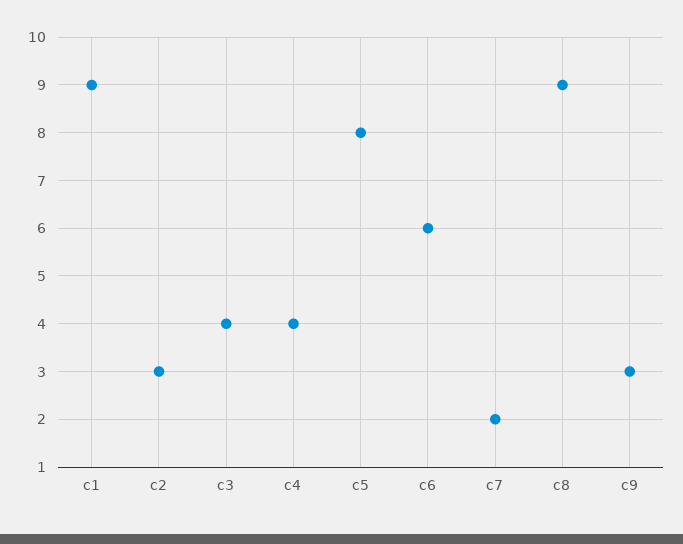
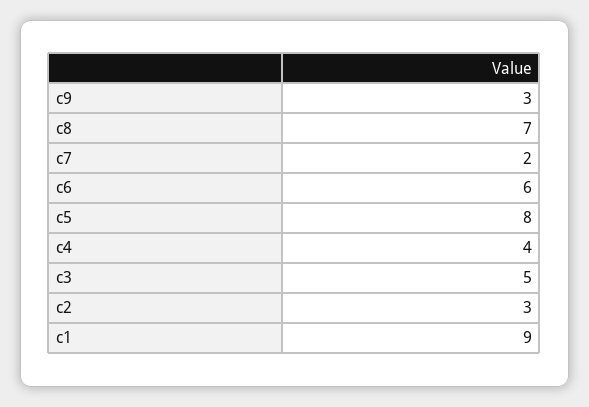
  {
    "c1": 9,
    "c2": 3,
-   "c3": 4,
+   "c3": 5,
    "c4": 4,
    "c5": 8,
    "c6": 6,
    "c7": 2,
-   "c8": 9,
+   "c8": 7,
    "c9": 3
  }

